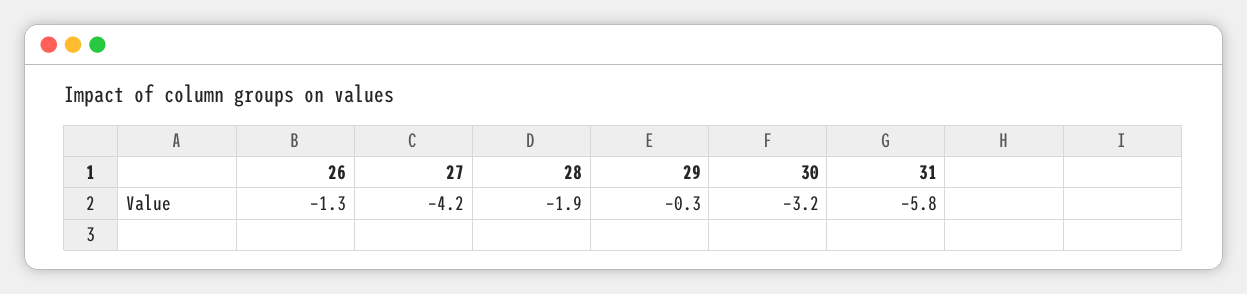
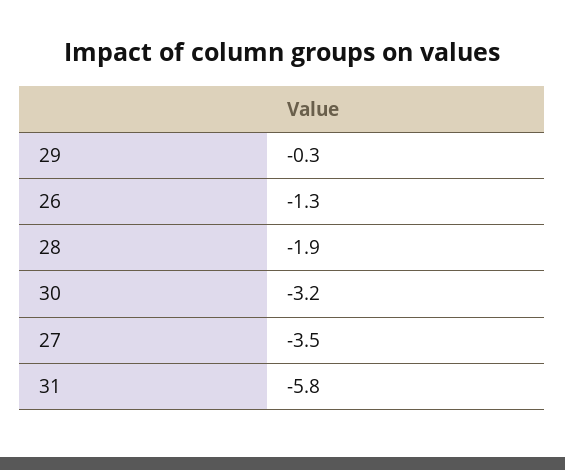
  {
    "26": -1.3,
-   "27": -4.2,
+   "27": -3.5,
    "28": -1.9,
    "29": -0.3,
    "30": -3.2,
    "31": -5.8
  }

